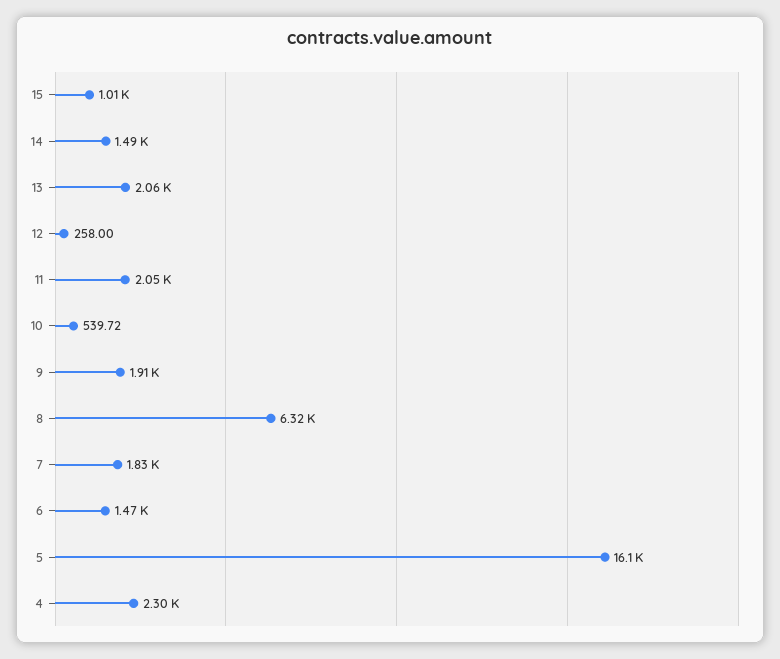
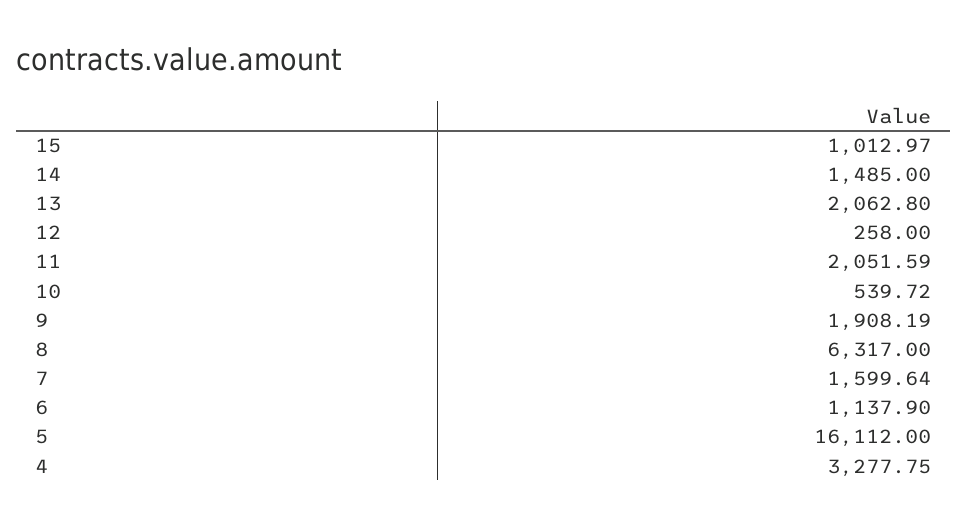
  {
    "15": 1012.97,
    "14": 1485,
    "13": 2062.8,
    "12": 258,
    "11": 2051.59,
    "10": 539.72,
    "9": 1908.19,
    "8": 6317,
-   "7": 1830,
+   "7": 1599.64,
-   "6": 1470,
+   "6": 1137.9,
    "5": 16112,
-   "4": 2300
+   "4": 3277.75
  }

